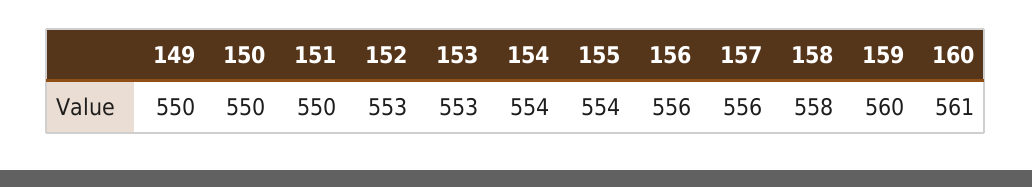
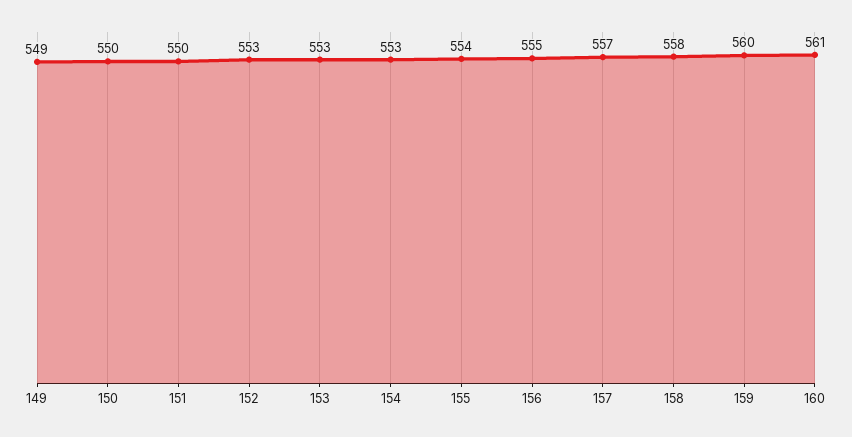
  {
-   "149": 550,
+   "149": 549,
    "150": 550,
    "151": 550,
    "152": 553,
    "153": 553,
-   "154": 554,
+   "154": 553,
    "155": 554,
-   "156": 556,
+   "156": 555,
-   "157": 556,
+   "157": 557,
    "158": 558,
    "159": 560,
    "160": 561
  }

